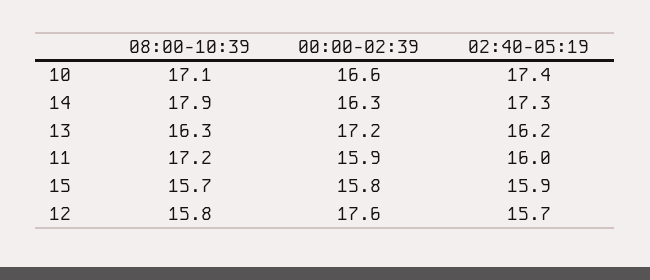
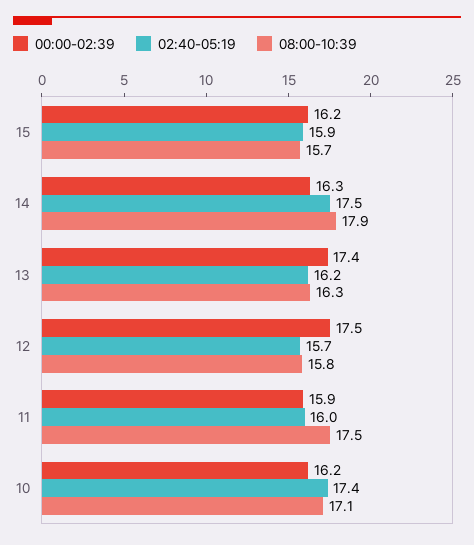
  {
    "08:00-10:39": {
      "10": 17.1,
      "14": 17.9,
      "13": 16.3,
-     "11": 17.2,
+     "11": 17.5,
      "15": 15.7,
      "12": 15.8
    },
    "00:00-02:39": {
-     "10": 16.6,
+     "10": 16.2,
      "14": 16.3,
-     "13": 17.2,
+     "13": 17.4,
      "11": 15.9,
-     "15": 15.8,
+     "15": 16.2,
-     "12": 17.6
+     "12": 17.5
    },
    "02:40-05:19": {
      "10": 17.4,
-     "14": 17.3,
+     "14": 17.5,
      "13": 16.2,
      "11": 16,
      "15": 15.9,
      "12": 15.7
    }
  }

